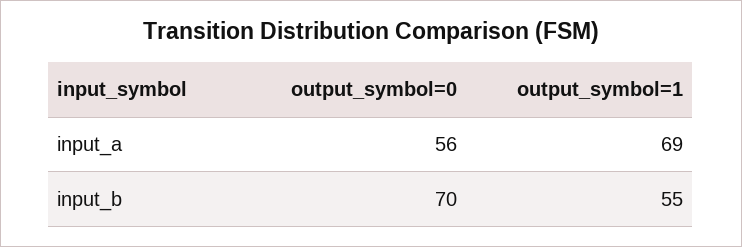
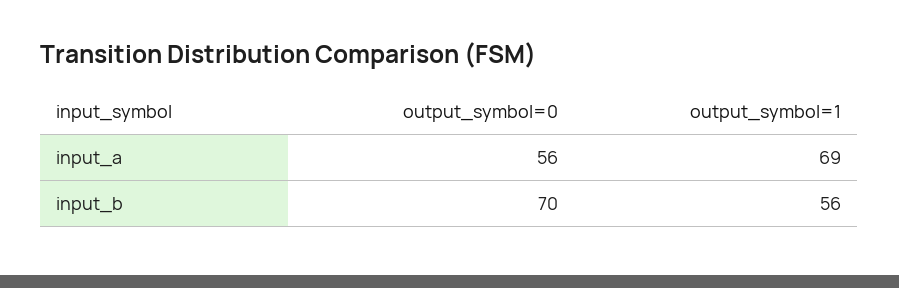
  {
    "output_symbol=0": {
      "input_a": 56,
      "input_b": 70
    },
    "output_symbol=1": {
      "input_a": 69,
-     "input_b": 55
+     "input_b": 56
    }
  }

